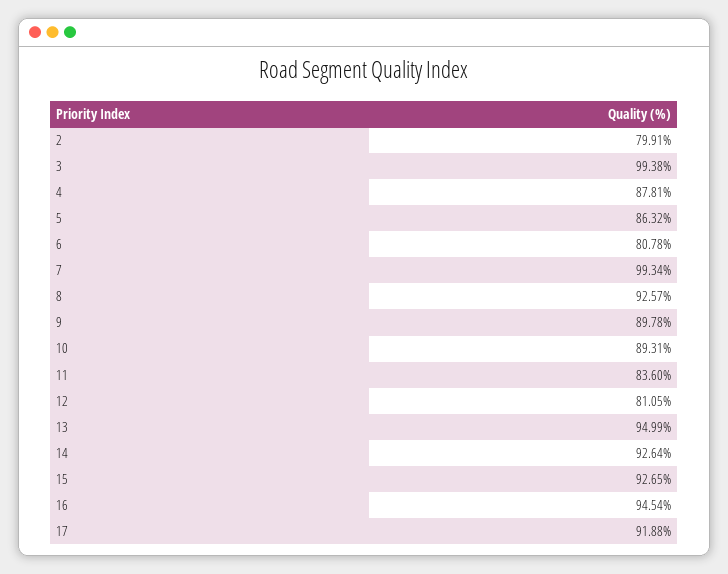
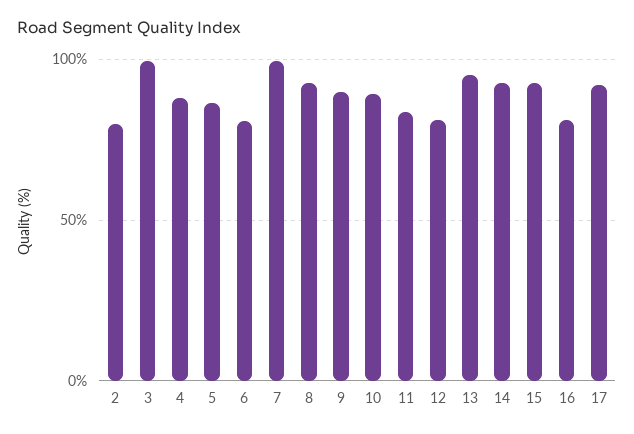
  {
    "2": 79.91,
    "3": 99.38,
    "4": 87.81,
    "5": 86.32,
    "6": 80.78,
    "7": 99.34,
    "8": 92.57,
    "9": 89.78,
    "10": 89.31,
    "11": 83.6,
    "12": 81.05,
    "13": 94.99,
    "14": 92.64,
    "15": 92.65,
-   "16": 94.54,
+   "16": 80,
    "17": 91.88
  }

